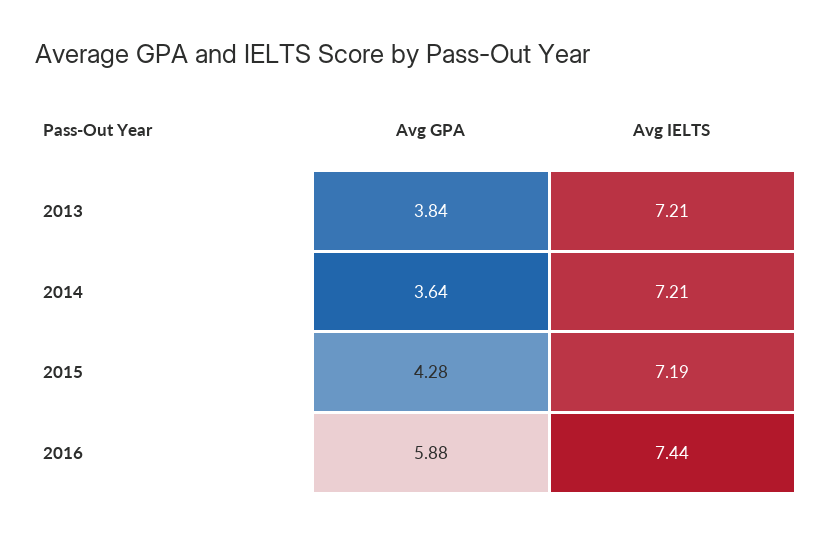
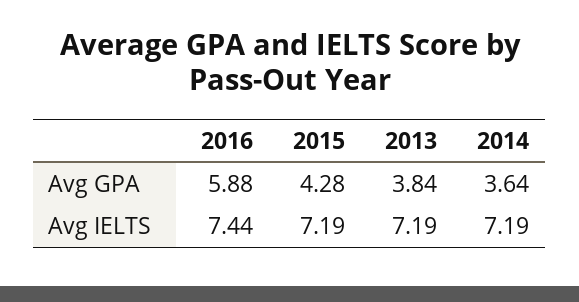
  {
    "Avg GPA": {
      "2013": 3.84,
      "2014": 3.64,
      "2015": 4.28,
      "2016": 5.88
    },
    "Avg IELTS": {
-     "2013": 7.21,
+     "2013": 7.19,
-     "2014": 7.21,
+     "2014": 7.19,
      "2015": 7.19,
      "2016": 7.44
    }
  }

